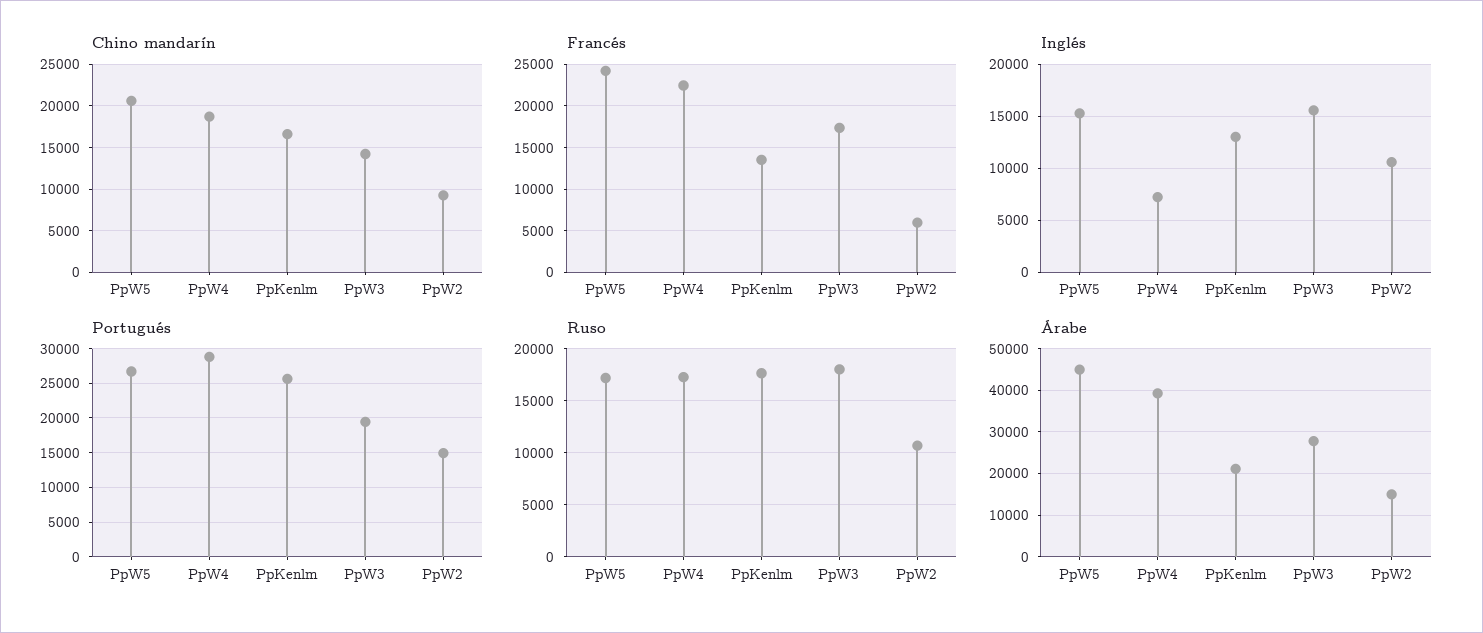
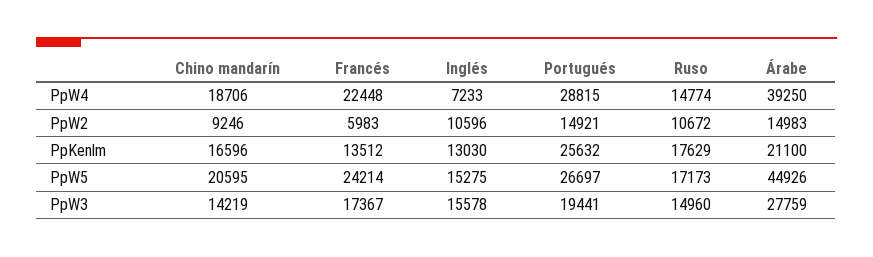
  {
    "Chino mandarín": {
      "PpW5": 20595,
      "PpW4": 18706,
      "PpKenlm": 16596,
      "PpW3": 14219,
      "PpW2": 9246
    },
    "Francés": {
      "PpW5": 24214,
      "PpW4": 22448,
      "PpKenlm": 13512,
      "PpW3": 17367,
      "PpW2": 5983
    },
    "Inglés": {
      "PpW5": 15275,
      "PpW4": 7233,
      "PpKenlm": 13030,
      "PpW3": 15578,
      "PpW2": 10596
    },
    "Portugués": {
      "PpW5": 26697,
      "PpW4": 28815,
      "PpKenlm": 25632,
      "PpW3": 19441,
      "PpW2": 14921
    },
    "Ruso": {
      "PpW5": 17173,
-     "PpW4": 17000,
+     "PpW4": 14774,
      "PpKenlm": 17629,
-     "PpW3": 18000,
+     "PpW3": 14960,
      "PpW2": 10672
    },
    "Árabe": {
      "PpW5": 44926,
      "PpW4": 39250,
      "PpKenlm": 21100,
      "PpW3": 27759,
      "PpW2": 14983
    }
  }

